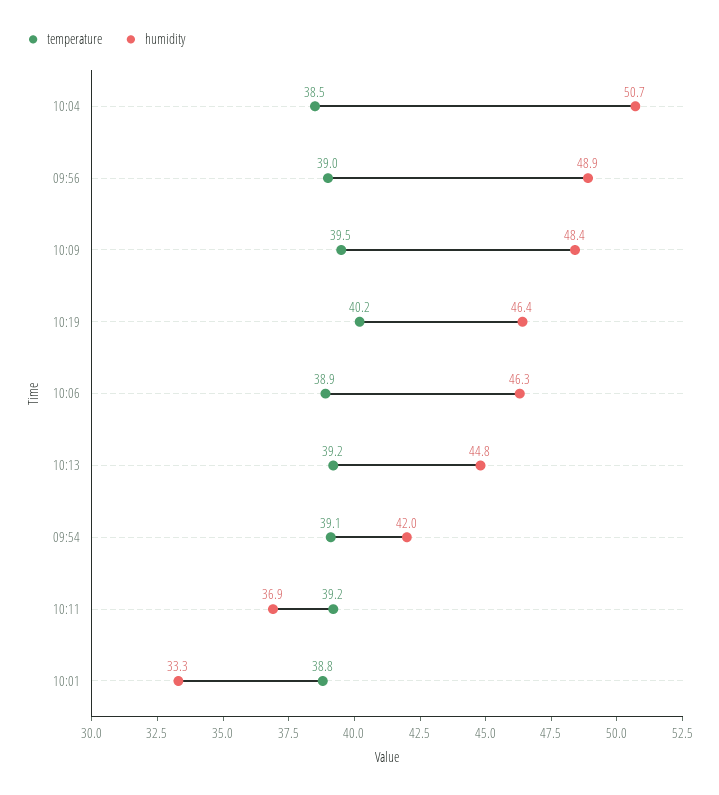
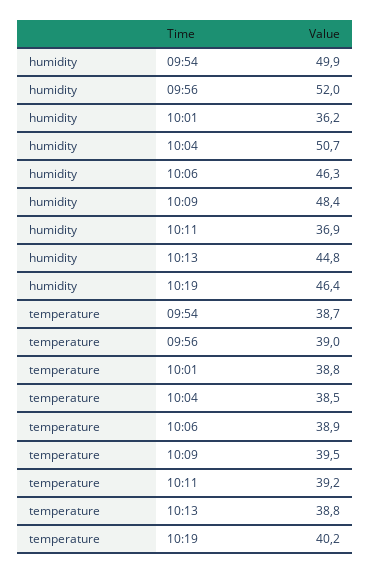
  {
    "temperature": {
      "10:04": 38.5,
      "09:56": 39,
      "10:09": 39.5,
      "10:19": 40.2,
      "10:06": 38.9,
-     "10:13": 39.2,
+     "10:13": 38.8,
-     "09:54": 39.1,
+     "09:54": 38.7,
      "10:11": 39.2,
      "10:01": 38.8
    },
    "humidity": {
      "10:04": 50.7,
-     "09:56": 48.9,
+     "09:56": 52,
      "10:09": 48.4,
      "10:19": 46.4,
      "10:06": 46.3,
      "10:13": 44.8,
-     "09:54": 42,
+     "09:54": 49.9,
      "10:11": 36.9,
-     "10:01": 33.3
+     "10:01": 36.2
    }
  }

